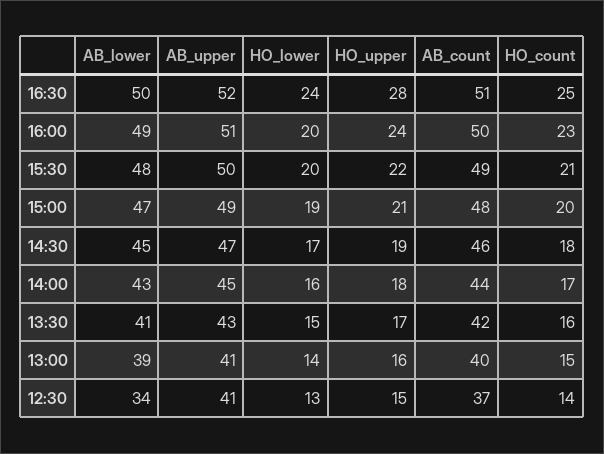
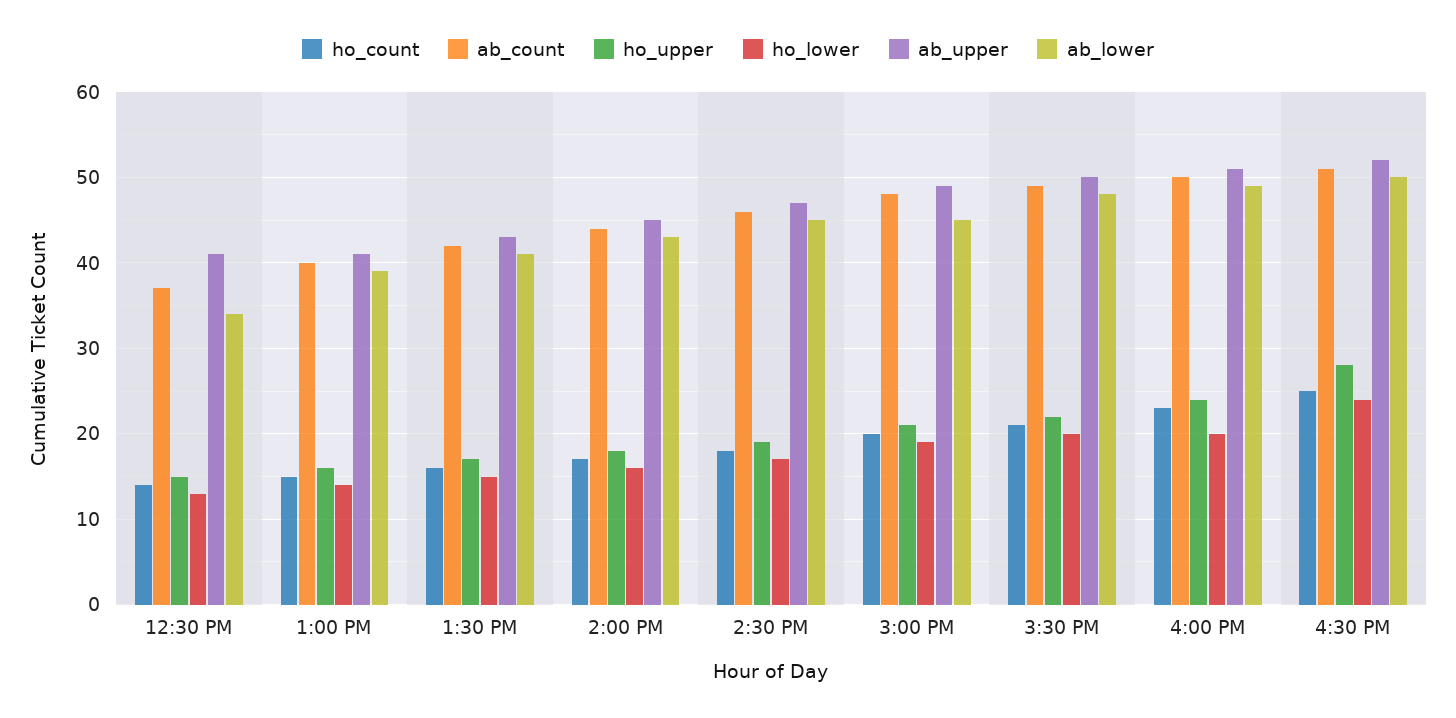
  {
    "AB_lower": {
      "16:30": 50,
      "16:00": 49,
      "15:30": 48,
-     "15:00": 47,
+     "15:00": 45,
      "14:30": 45,
      "14:00": 43,
      "13:30": 41,
      "13:00": 39,
      "12:30": 34
    },
    "AB_upper": {
      "16:30": 52,
      "16:00": 51,
      "15:30": 50,
      "15:00": 49,
      "14:30": 47,
      "14:00": 45,
      "13:30": 43,
      "13:00": 41,
      "12:30": 41
    },
    "HO_lower": {
      "16:30": 24,
      "16:00": 20,
      "15:30": 20,
      "15:00": 19,
      "14:30": 17,
      "14:00": 16,
      "13:30": 15,
      "13:00": 14,
      "12:30": 13
    },
    "HO_upper": {
      "16:30": 28,
      "16:00": 24,
      "15:30": 22,
      "15:00": 21,
      "14:30": 19,
      "14:00": 18,
      "13:30": 17,
      "13:00": 16,
      "12:30": 15
    },
    "AB_count": {
      "16:30": 51,
      "16:00": 50,
      "15:30": 49,
      "15:00": 48,
      "14:30": 46,
      "14:00": 44,
      "13:30": 42,
      "13:00": 40,
      "12:30": 37
    },
    "HO_count": {
      "16:30": 25,
      "16:00": 23,
      "15:30": 21,
      "15:00": 20,
      "14:30": 18,
      "14:00": 17,
      "13:30": 16,
      "13:00": 15,
      "12:30": 14
    }
  }

